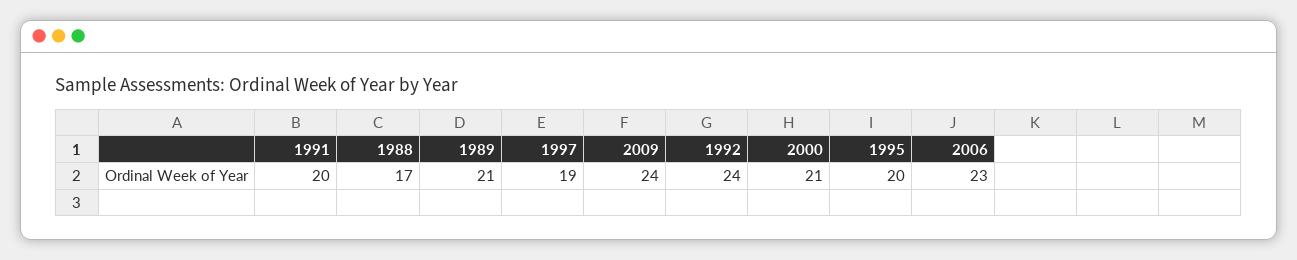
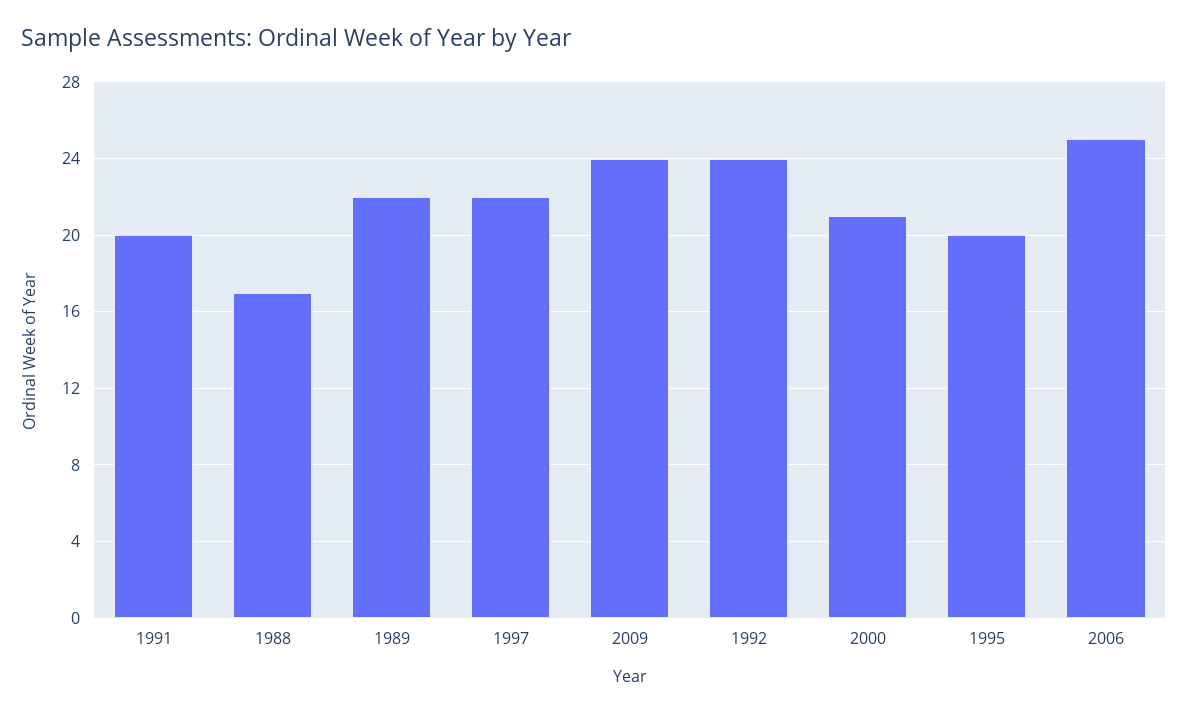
  {
    "1991": 20,
    "1988": 17,
-   "1989": 21,
+   "1989": 22,
-   "1997": 19,
+   "1997": 22,
    "2009": 24,
    "1992": 24,
    "2000": 21,
    "1995": 20,
-   "2006": 23
+   "2006": 25
  }

